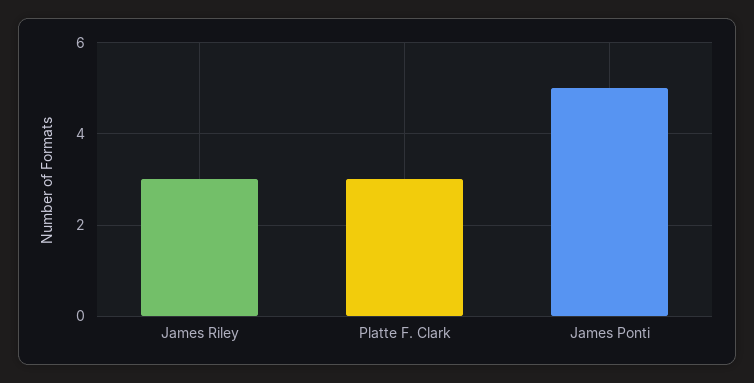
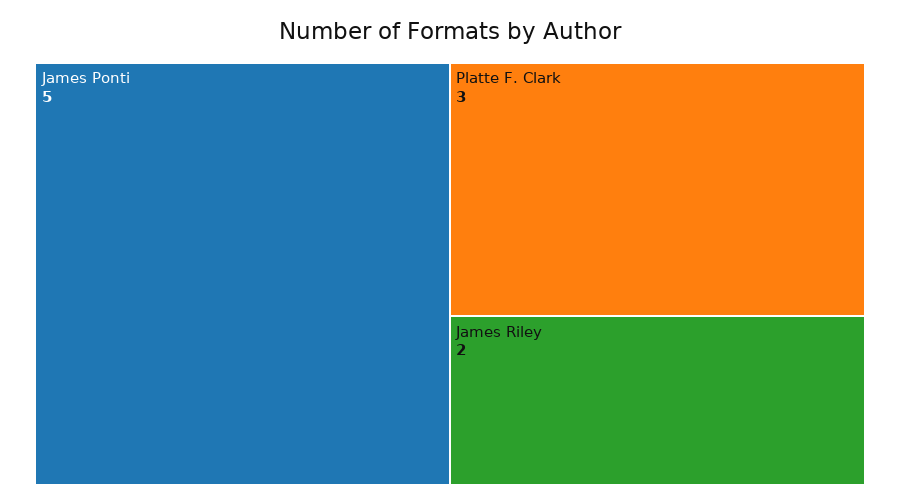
  {
-   "James Riley": 3,
+   "James Riley": 2,
    "Platte F. Clark": 3,
    "James Ponti": 5
  }

